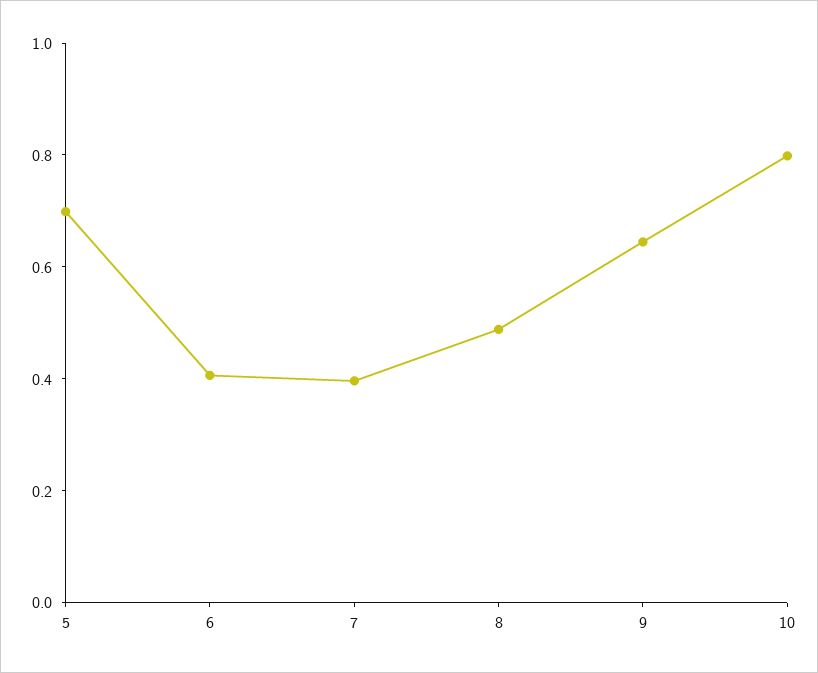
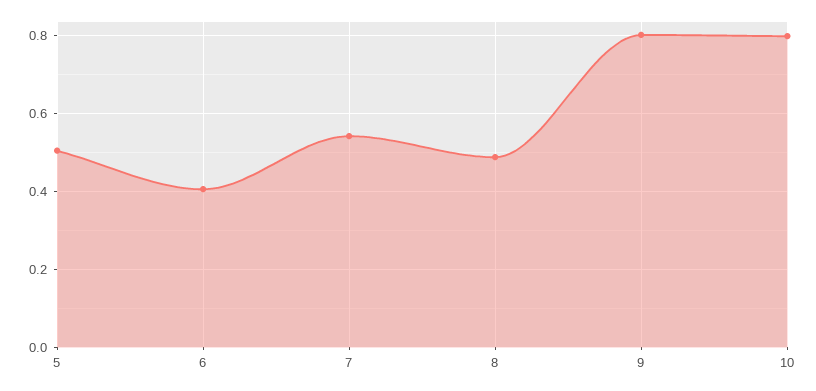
  {
-   "5": 0.7,
+   "5": 0.5,
    "6": 0.4,
-   "7": 0.4,
+   "7": 0.54,
    "8": 0.48,
-   "9": 0.65,
+   "9": 0.8,
    "10": 0.8
  }

